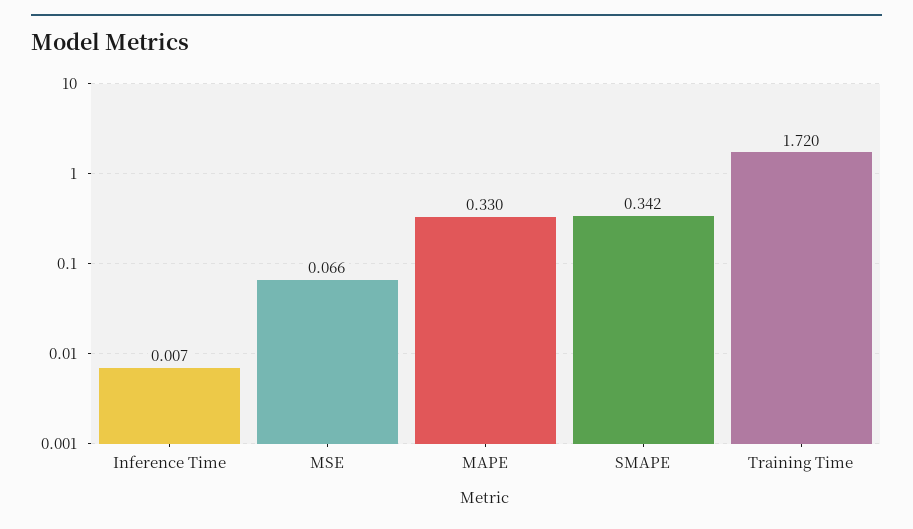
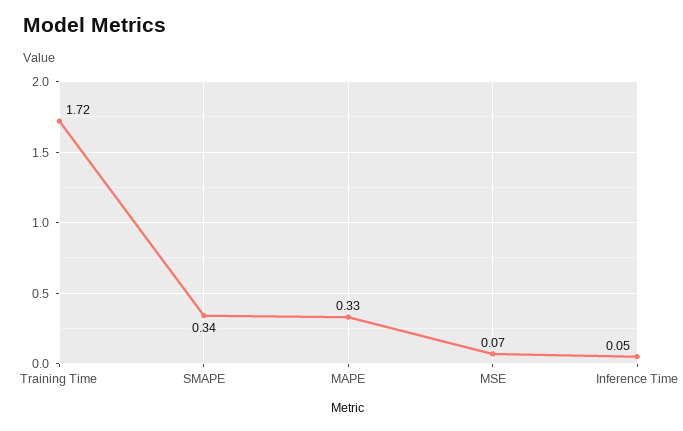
  {
-   "Inference Time": 0.007,
+   "Inference Time": 0.05,
    "MSE": 0.066,
    "MAPE": 0.33,
    "SMAPE": 0.342,
    "Training Time": 1.72
  }

